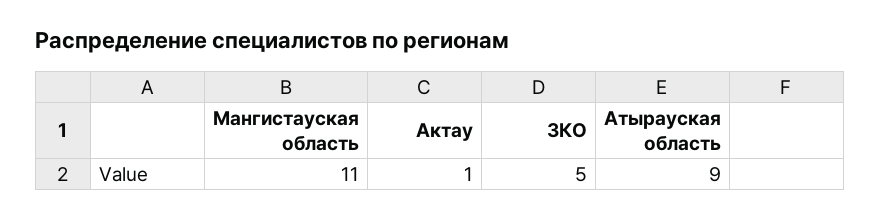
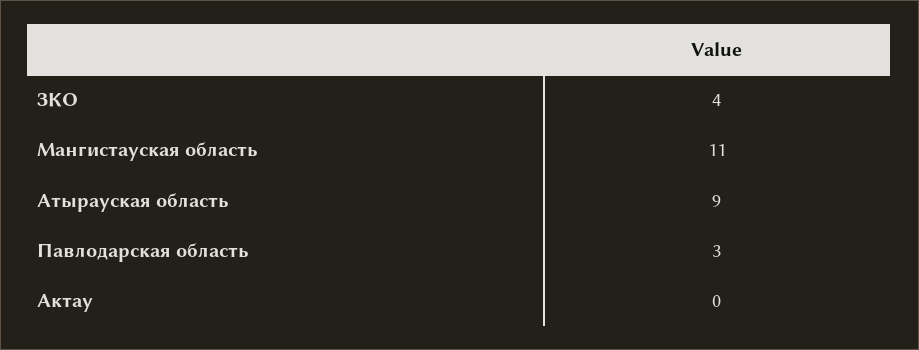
  {
    "Мангистауская область": 11,
-   "Актау": 1,
+   "Актау": 0,
-   "ЗКО": 5,
+   "ЗКО": 4,
-   "Атырауская область": 9
+   "Атырауская область": 9,
+   "Павлодарская область": 3
  }

